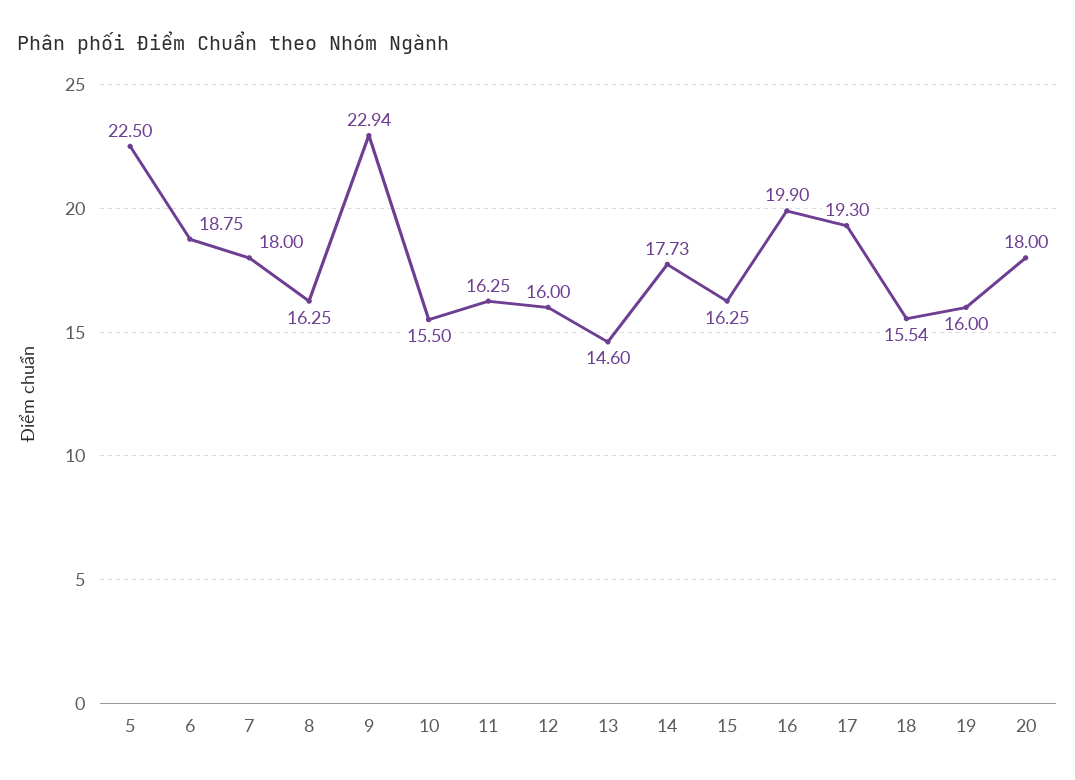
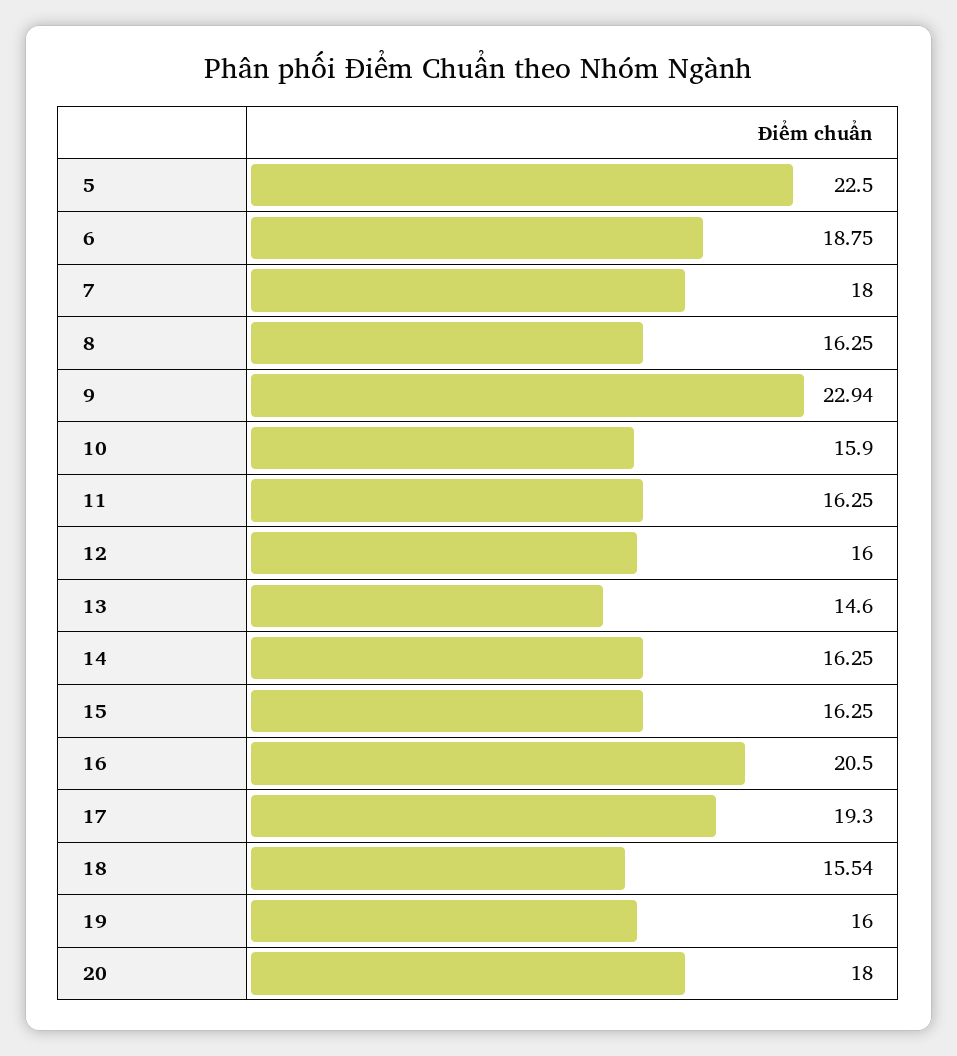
  {
    "5": 22.5,
    "6": 18.75,
    "7": 18,
    "8": 16.25,
    "9": 22.94,
-   "10": 15.5,
+   "10": 15.9,
    "11": 16.25,
    "12": 16,
    "13": 14.6,
-   "14": 17.73,
+   "14": 16.25,
    "15": 16.25,
-   "16": 19.9,
+   "16": 20.5,
    "17": 19.3,
    "18": 15.54,
    "19": 16,
    "20": 18
  }

